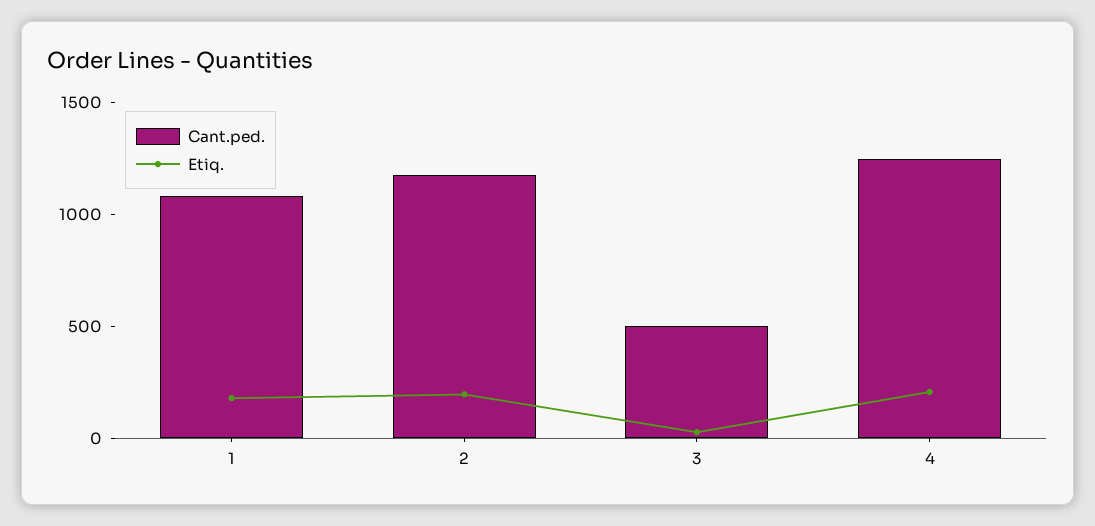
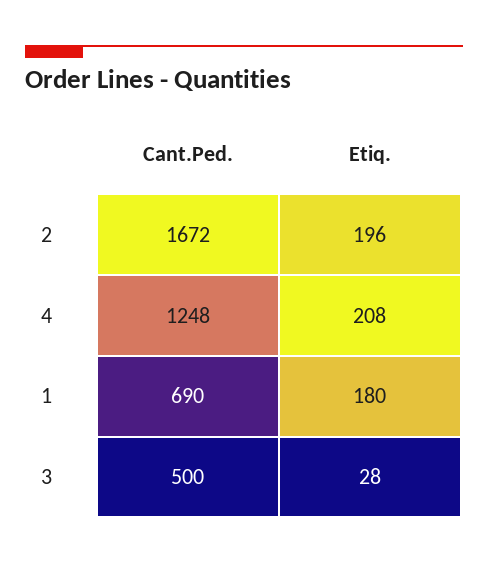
  {
    "Cant.ped.": {
-     "1": 1100,
+     "1": 690,
-     "2": 1200,
+     "2": 1672,
      "3": 500,
      "4": 1248
    },
    "Etiq.": {
      "1": 180,
      "2": 196,
      "3": 28,
      "4": 208
    }
  }

